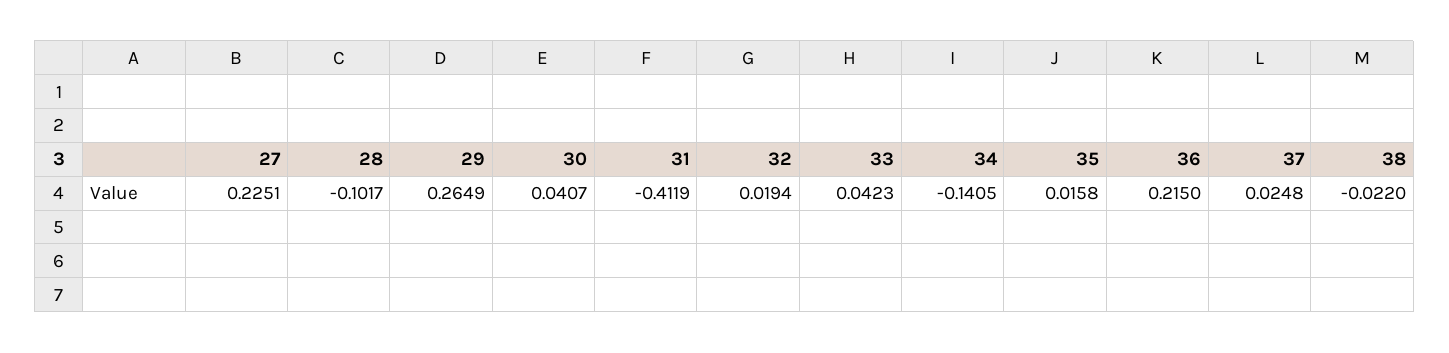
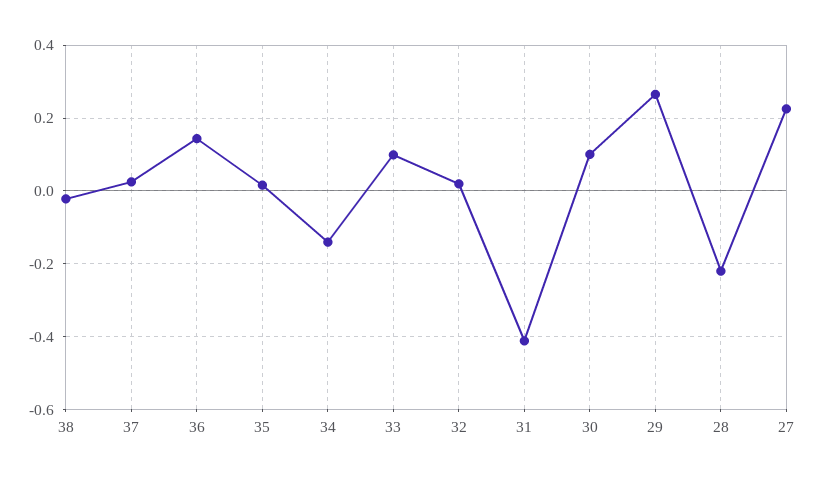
  {
    "27": 0.2251,
-   "28": -0.1017,
+   "28": -0.22,
    "29": 0.2649,
-   "30": 0.0407,
+   "30": 0.1,
    "31": -0.4119,
    "32": 0.0194,
-   "33": 0.0423,
+   "33": 0.1,
    "34": -0.1405,
    "35": 0.0158,
-   "36": 0.215,
+   "36": 0.14,
    "37": 0.0248,
    "38": -0.022
  }

